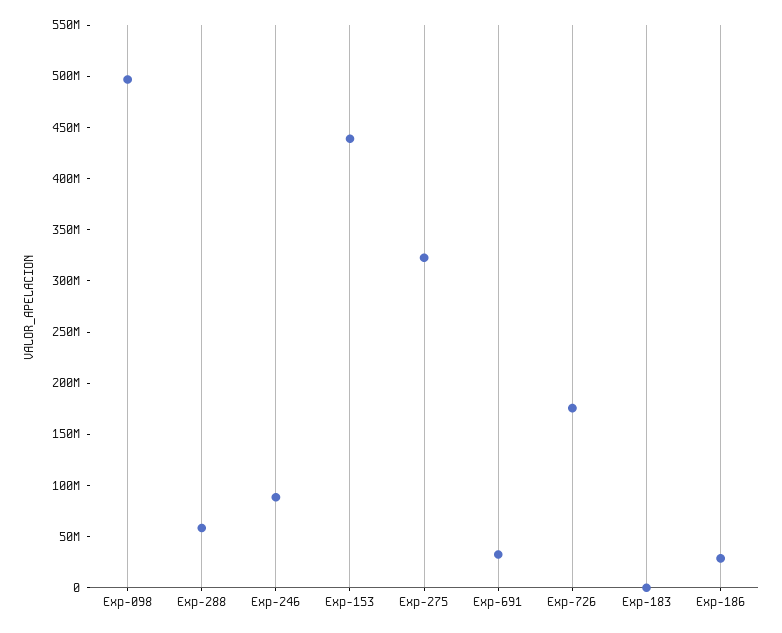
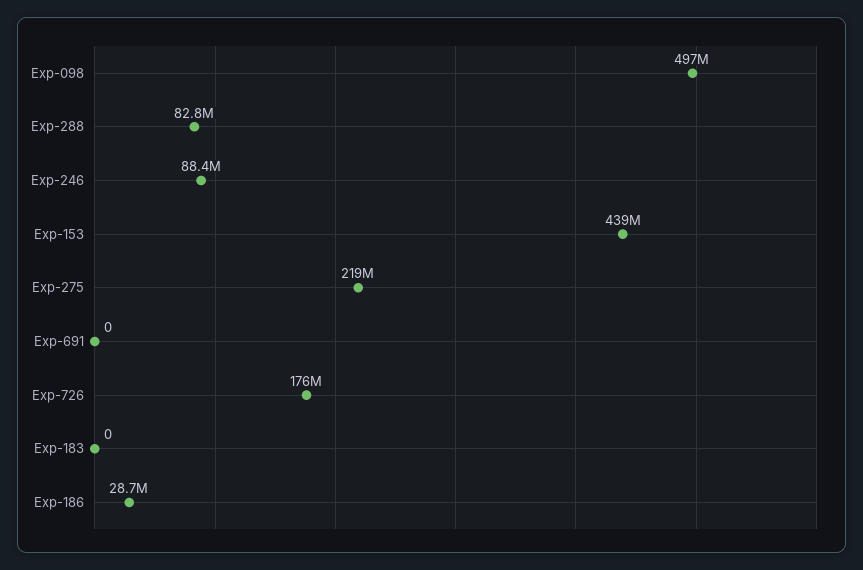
  {
    "Exp-098": 497000000,
-   "Exp-288": 60000000,
+   "Exp-288": 82800000,
    "Exp-246": 88400000,
    "Exp-153": 439000000,
-   "Exp-275": 320000000,
+   "Exp-275": 219000000,
-   "Exp-691": 30000000,
+   "Exp-691": 0,
    "Exp-726": 176000000,
    "Exp-183": 0,
    "Exp-186": 28700000
  }

